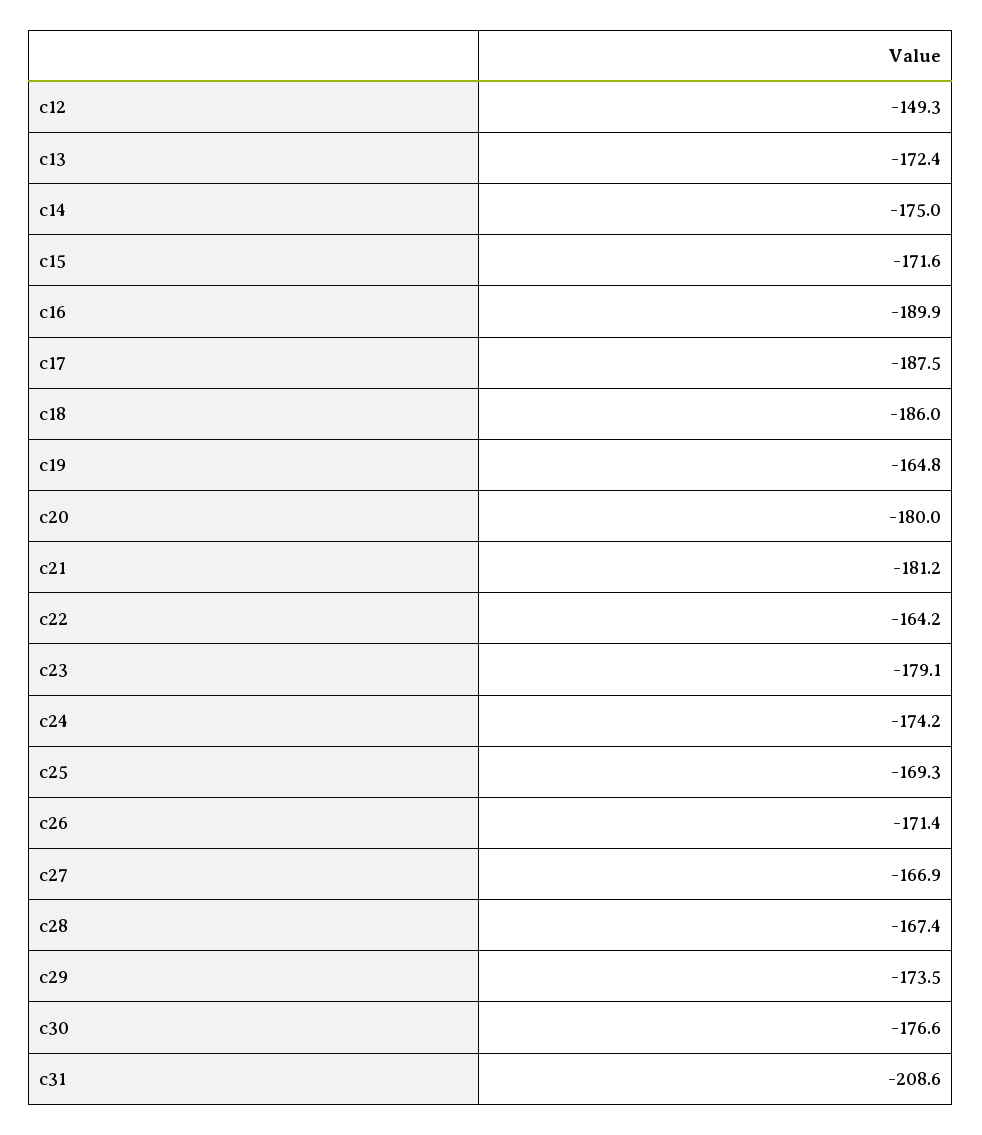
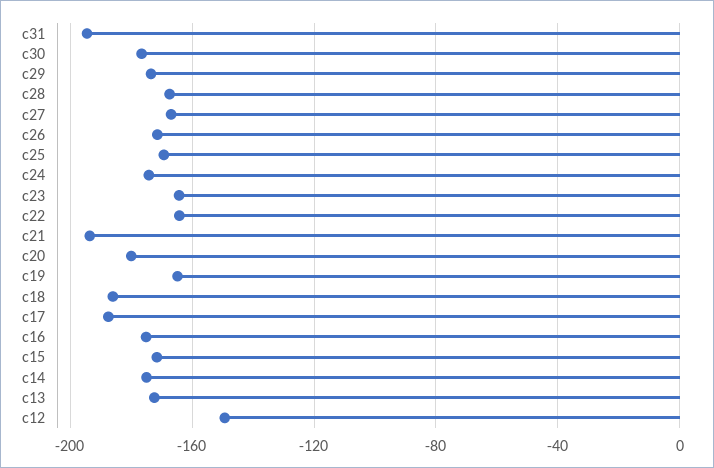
  {
    "c12": -149.3,
    "c13": -172.4,
    "c14": -175,
    "c15": -171.6,
-   "c16": -189.9,
+   "c16": -175,
    "c17": -187.5,
    "c18": -186,
    "c19": -164.8,
    "c20": -180,
-   "c21": -181.2,
+   "c21": -195,
    "c22": -164.2,
-   "c23": -179.1,
+   "c23": -165,
    "c24": -174.2,
    "c25": -169.3,
    "c26": -171.4,
    "c27": -166.9,
    "c28": -167.4,
    "c29": -173.5,
    "c30": -176.6,
-   "c31": -208.6
+   "c31": -195
  }

